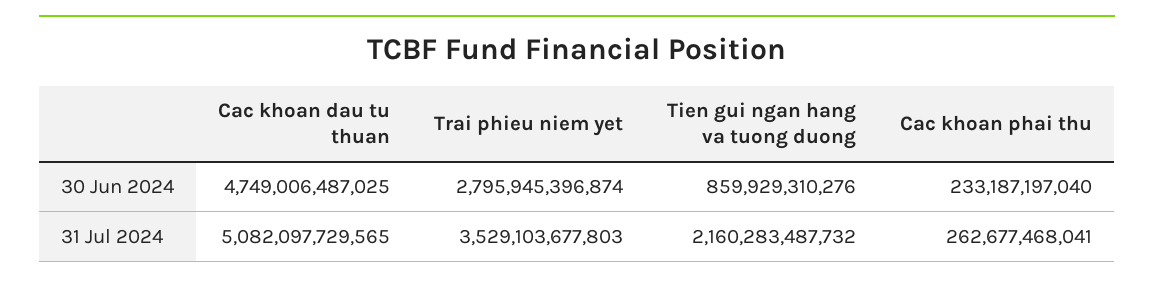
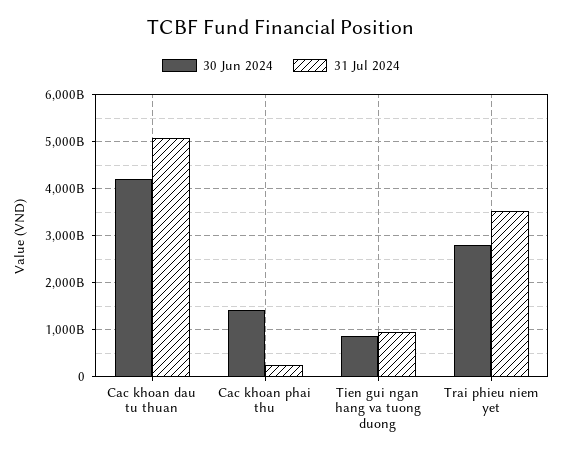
  {
    "30 Jun 2024": {
-     "Cac khoan dau tu thuan": 4749006487025,
+     "Cac khoan dau tu thuan": 4200000000000,
      "Trai phieu niem yet": 2795945396874,
      "Tien gui ngan hang va tuong duong": 859929310276,
-     "Cac khoan phai thu": 233187197040
+     "Cac khoan phai thu": 1400000000000
    },
    "31 Jul 2024": {
      "Cac khoan dau tu thuan": 5082097729565,
      "Trai phieu niem yet": 3529103677803,
-     "Tien gui ngan hang va tuong duong": 2160283487732,
+     "Tien gui ngan hang va tuong duong": 1000000000000,
      "Cac khoan phai thu": 262677468041
    }
  }

